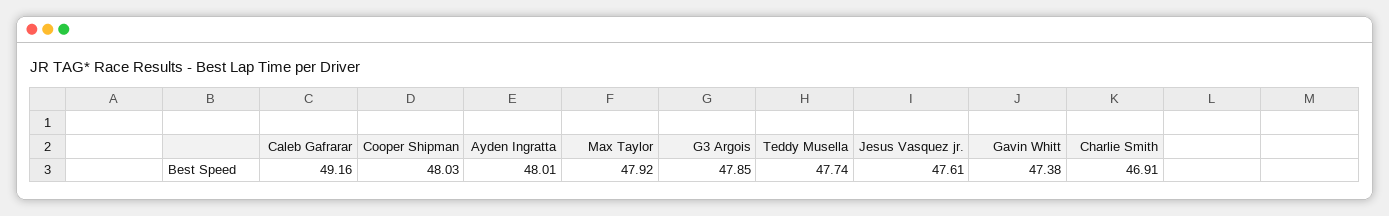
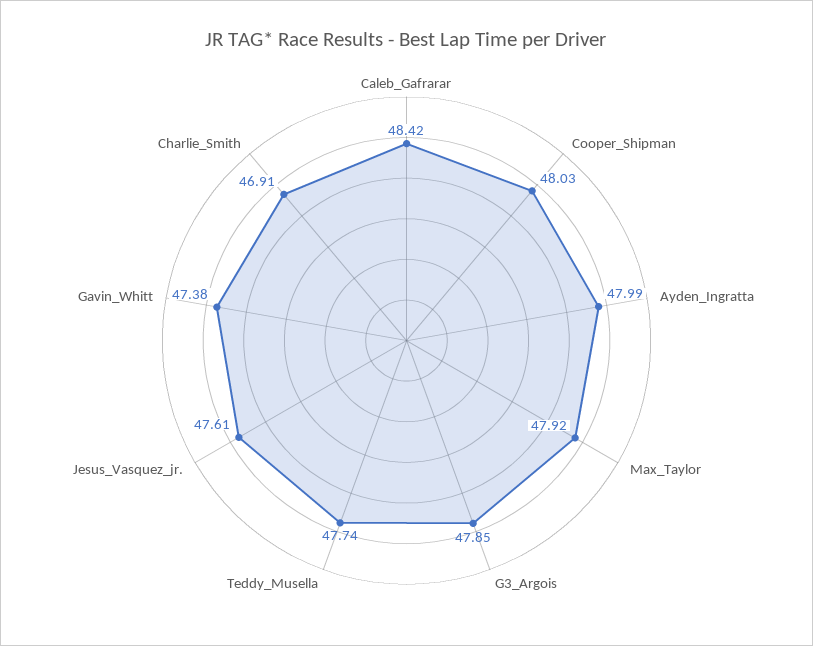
  {
-   "Caleb Gafrarar": 49.16,
+   "Caleb Gafrarar": 48.42,
    "Cooper Shipman": 48.03,
-   "Ayden Ingratta": 48.01,
+   "Ayden Ingratta": 47.99,
    "Max Taylor": 47.92,
    "G3 Argois": 47.85,
    "Teddy Musella": 47.74,
    "Jesus Vasquez jr.": 47.61,
    "Gavin Whitt": 47.38,
    "Charlie Smith": 46.91
  }

